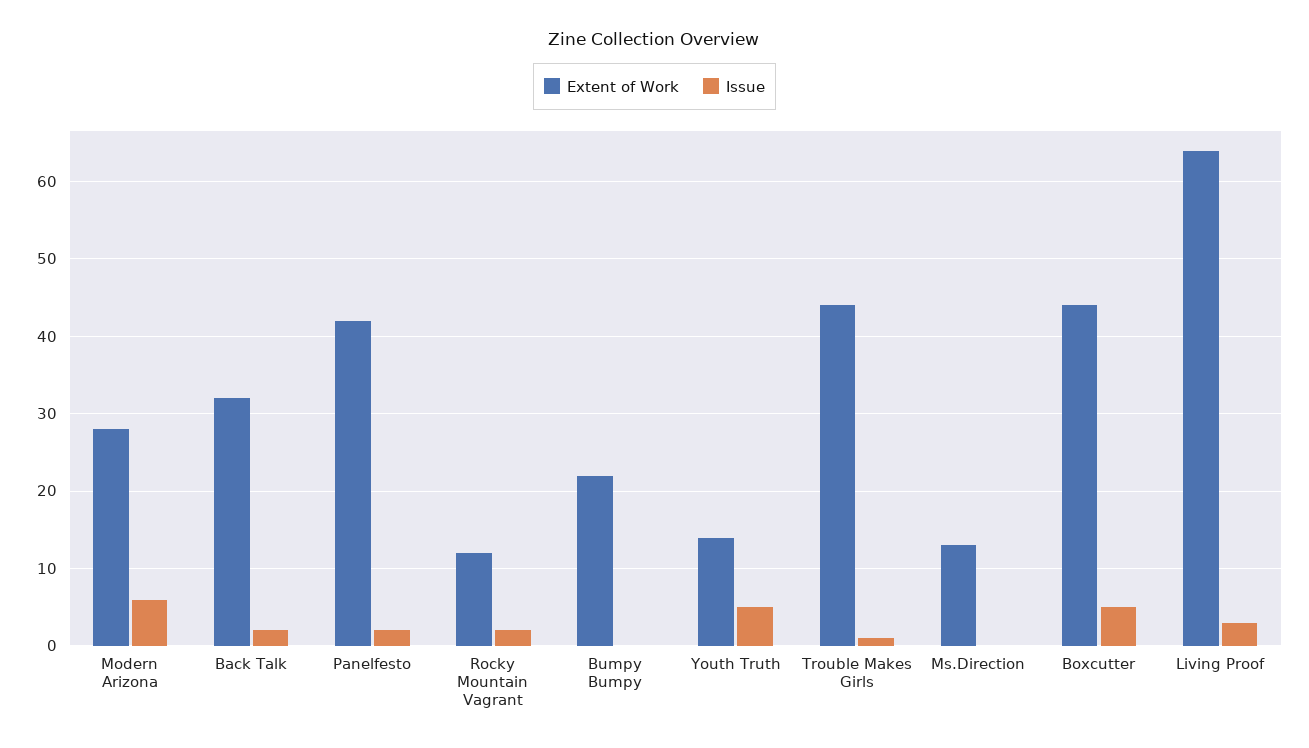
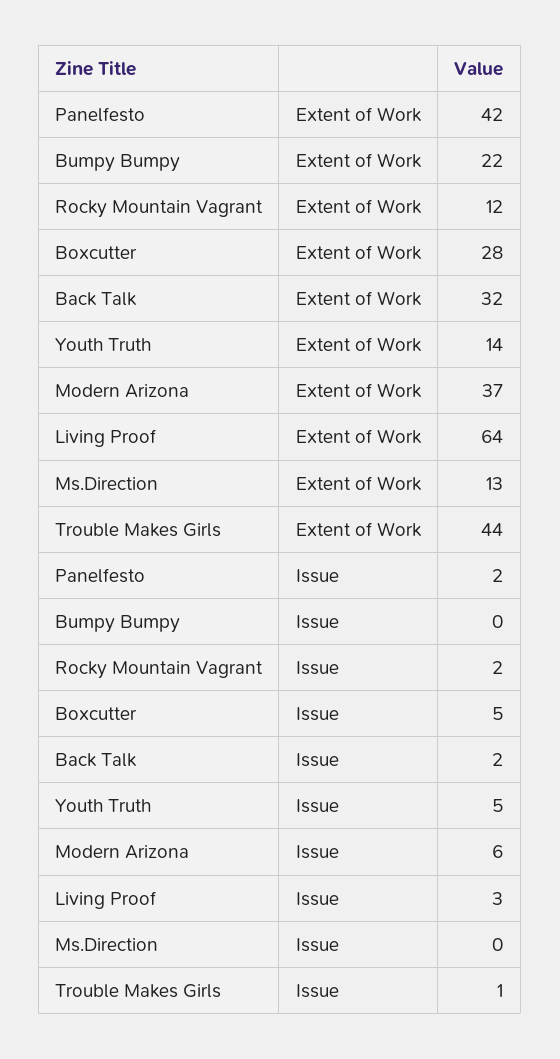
  {
    "Extent of Work": {
-     "Modern Arizona": 28,
+     "Modern Arizona": 37,
      "Back Talk": 32,
      "Panelfesto": 42,
      "Rocky Mountain Vagrant": 12,
      "Bumpy Bumpy": 22,
      "Youth Truth": 14,
      "Trouble Makes Girls": 44,
      "Ms.Direction": 13,
-     "Boxcutter": 44,
+     "Boxcutter": 28,
      "Living Proof": 64
    },
    "Issue": {
      "Modern Arizona": 6,
      "Back Talk": 2,
      "Panelfesto": 2,
      "Rocky Mountain Vagrant": 2,
      "Bumpy Bumpy": 0,
      "Youth Truth": 5,
      "Trouble Makes Girls": 1,
      "Ms.Direction": 0,
      "Boxcutter": 5,
      "Living Proof": 3
    }
  }

